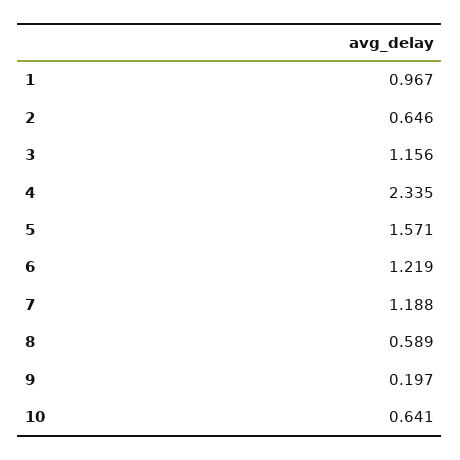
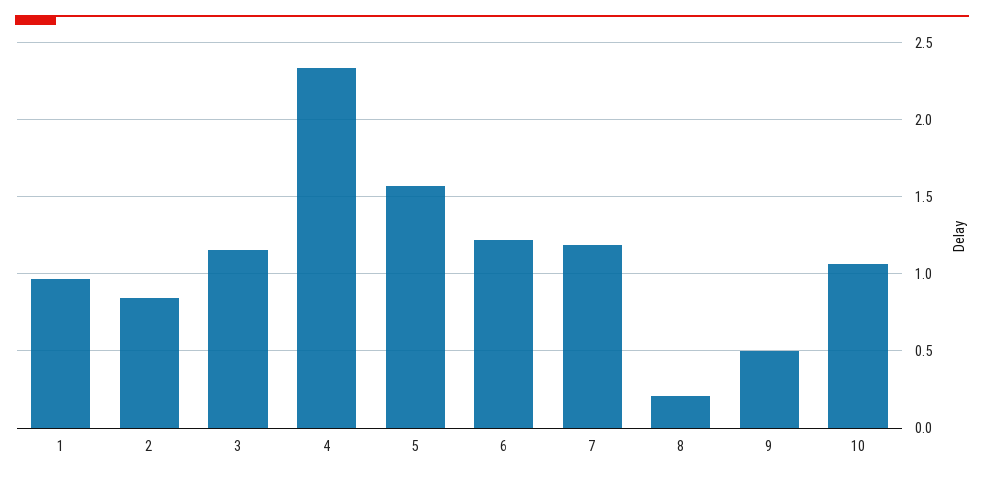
  {
    "1": 0.967,
-   "2": 0.646,
+   "2": 0.85,
    "3": 1.156,
    "4": 2.335,
    "5": 1.571,
    "6": 1.219,
    "7": 1.188,
-   "8": 0.589,
+   "8": 0.2,
-   "9": 0.197,
+   "9": 0.5,
-   "10": 0.641
+   "10": 1.05
  }

